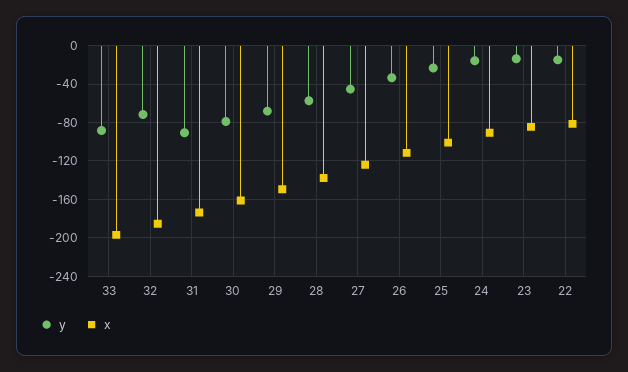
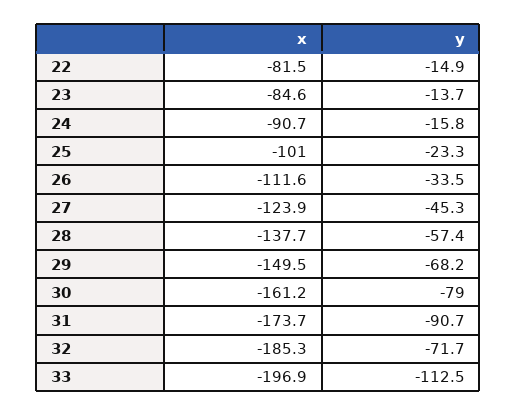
  {
    "y": {
-     "33": -90,
+     "33": -112.5,
      "32": -71.7,
      "31": -90.7,
      "30": -79,
      "29": -68.2,
      "28": -57.4,
      "27": -45.3,
      "26": -33.5,
      "25": -23.3,
      "24": -15.8,
      "23": -13.7,
      "22": -14.9
    },
    "x": {
      "33": -196.9,
      "32": -185.3,
      "31": -173.7,
      "30": -161.2,
      "29": -149.5,
      "28": -137.7,
      "27": -123.9,
      "26": -111.6,
      "25": -101,
      "24": -90.7,
      "23": -84.6,
      "22": -81.5
    }
  }

